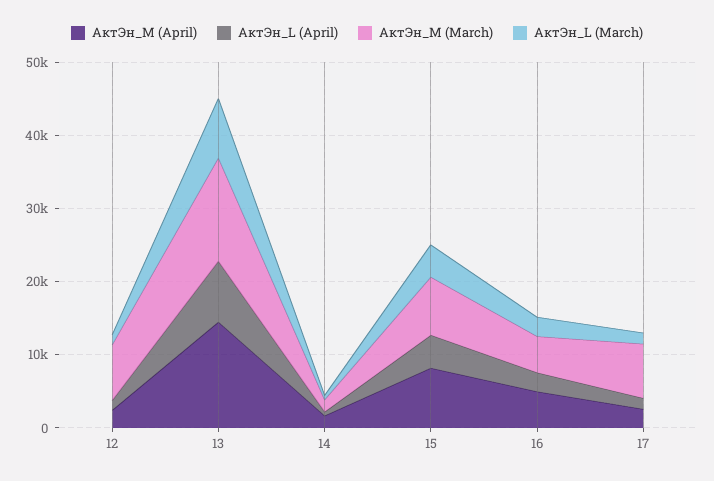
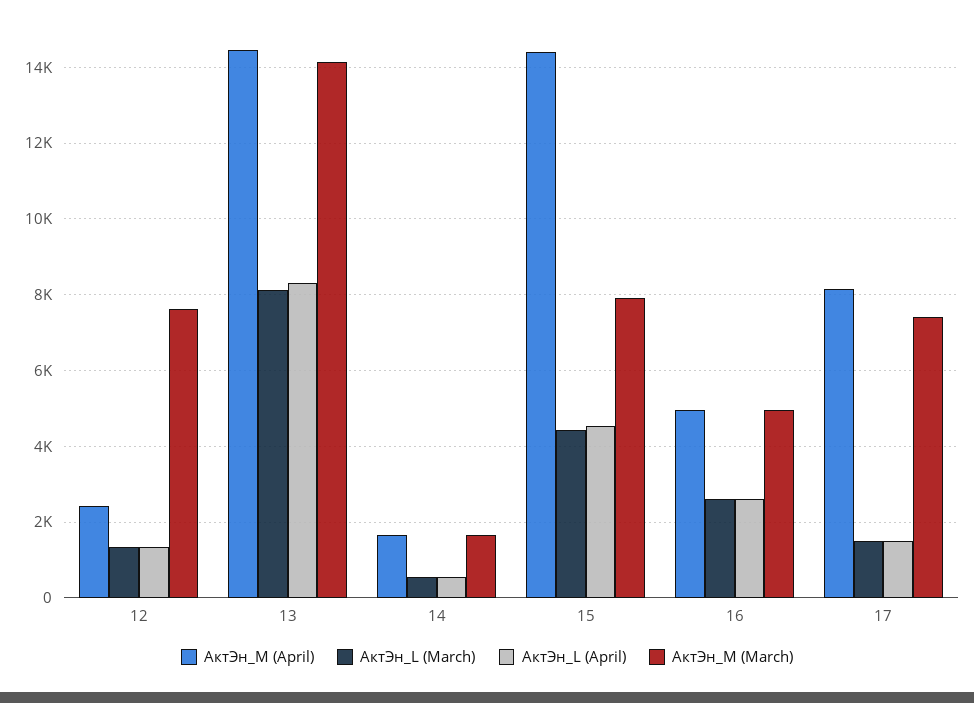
  {
    "АктЭн_M (April)": {
      "12": 2400,
      "13": 14400,
      "14": 1600,
-     "15": 8000,
+     "15": 14400,
      "16": 5000,
-     "17": 2000
+     "17": 8200
    },
    "АктЭн_L (April)": {
      "12": 1400,
      "13": 8400,
      "14": 600,
      "15": 4600,
      "16": 2600,
      "17": 1600
    },
    "АктЭн_M (March)": {
      "12": 7600,
      "13": 14200,
      "14": 1600,
      "15": 8000,
      "16": 5000,
      "17": 7400
    },
    "АктЭн_L (March)": {
      "12": 1400,
      "13": 8200,
      "14": 600,
      "15": 4400,
      "16": 2600,
      "17": 1600
    }
  }

